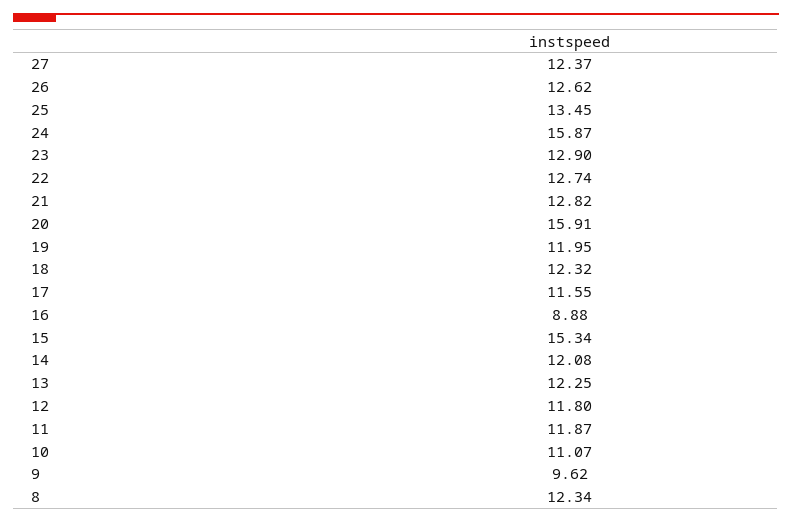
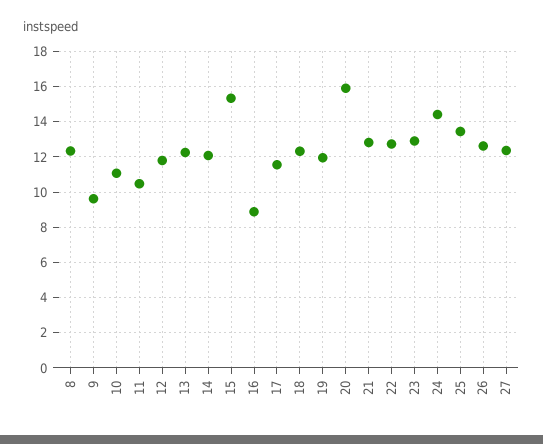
  {
    "27": 12.37,
    "26": 12.62,
    "25": 13.45,
-   "24": 15.87,
+   "24": 14.5,
    "23": 12.9,
    "22": 12.74,
    "21": 12.82,
    "20": 15.91,
    "19": 11.95,
    "18": 12.32,
    "17": 11.55,
    "16": 8.88,
    "15": 15.34,
    "14": 12.08,
    "13": 12.25,
    "12": 11.8,
-   "11": 11.87,
+   "11": 10.5,
    "10": 11.07,
    "9": 9.62,
    "8": 12.34
  }

